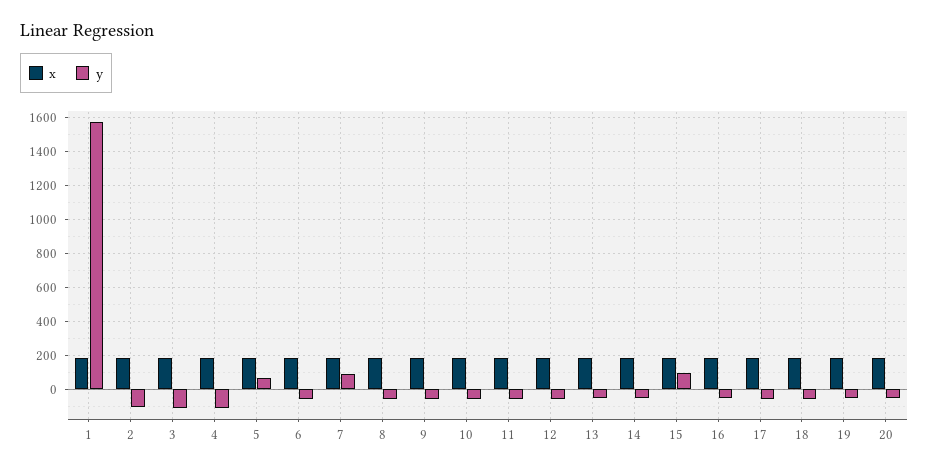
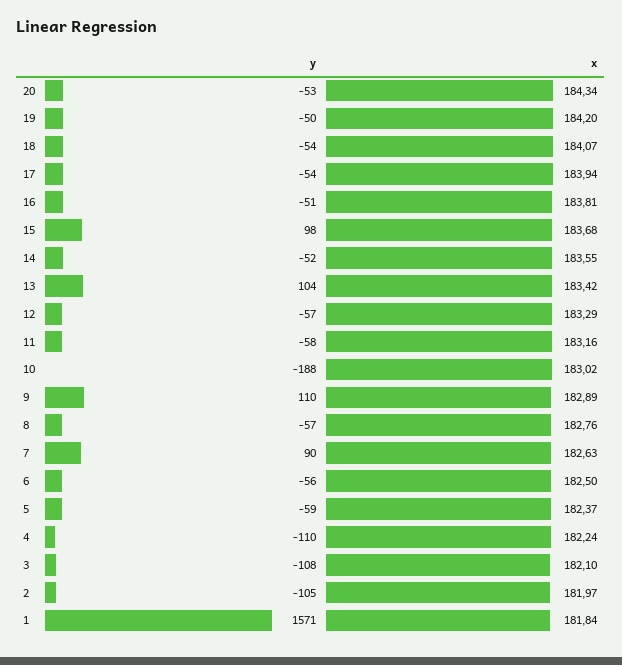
  {
    "x": {
      "1": 181.84,
      "2": 181.97,
      "3": 182.1,
      "4": 182.24,
      "5": 182.37,
      "6": 182.5,
      "7": 182.63,
      "8": 182.76,
      "9": 182.89,
      "10": 183.02,
      "11": 183.16,
      "12": 183.29,
      "13": 183.42,
      "14": 183.55,
      "15": 183.68,
      "16": 183.81,
      "17": 183.94,
      "18": 184.07,
      "19": 184.2,
      "20": 184.34
    },
    "y": {
      "1": 1571,
      "2": -105,
      "3": -108,
      "4": -110,
-     "5": 50,
+     "5": -59,
      "6": -56,
      "7": 90,
      "8": -57,
-     "9": -50,
+     "9": 110,
-     "10": -50,
+     "10": -188,
      "11": -58,
      "12": -57,
-     "13": -50,
+     "13": 104,
      "14": -52,
      "15": 98,
      "16": -51,
      "17": -54,
      "18": -54,
      "19": -50,
      "20": -53
    }
  }

